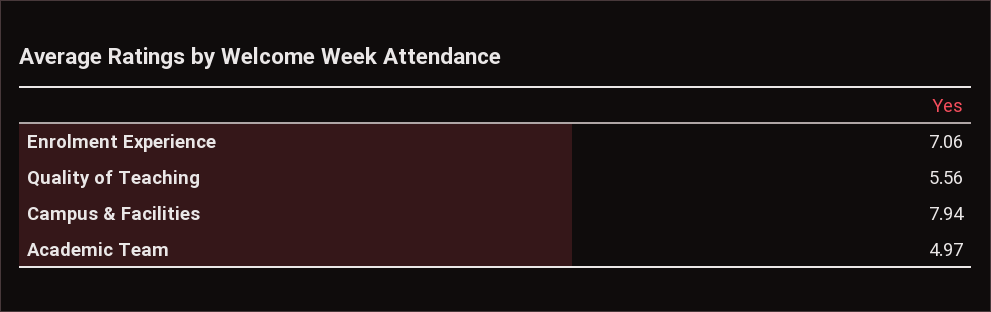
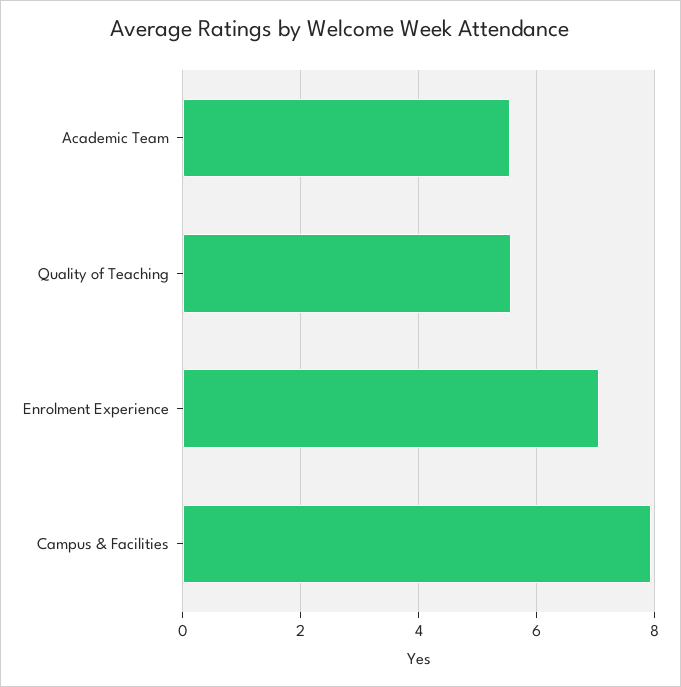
  {
    "Enrolment Experience": 7.06,
    "Quality of Teaching": 5.56,
    "Campus & Facilities": 7.94,
-   "Academic Team": 4.97
+   "Academic Team": 5.6
  }

